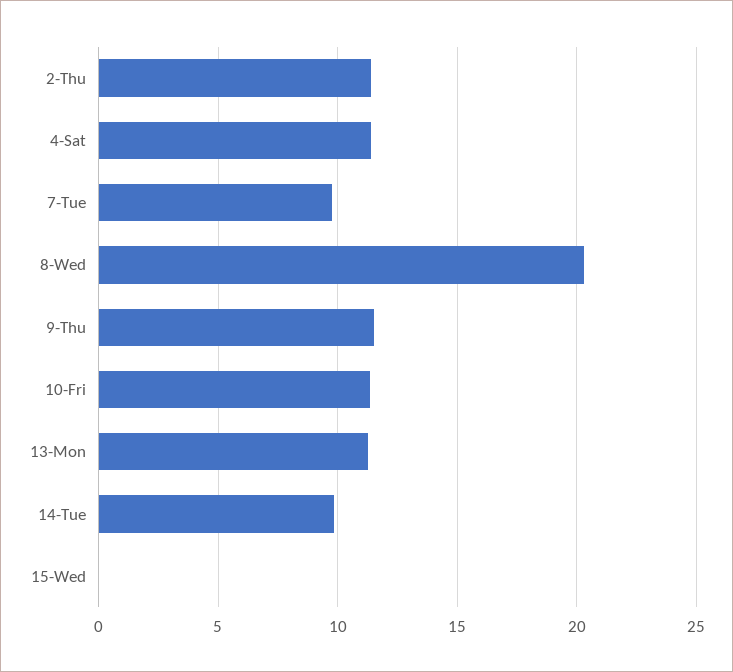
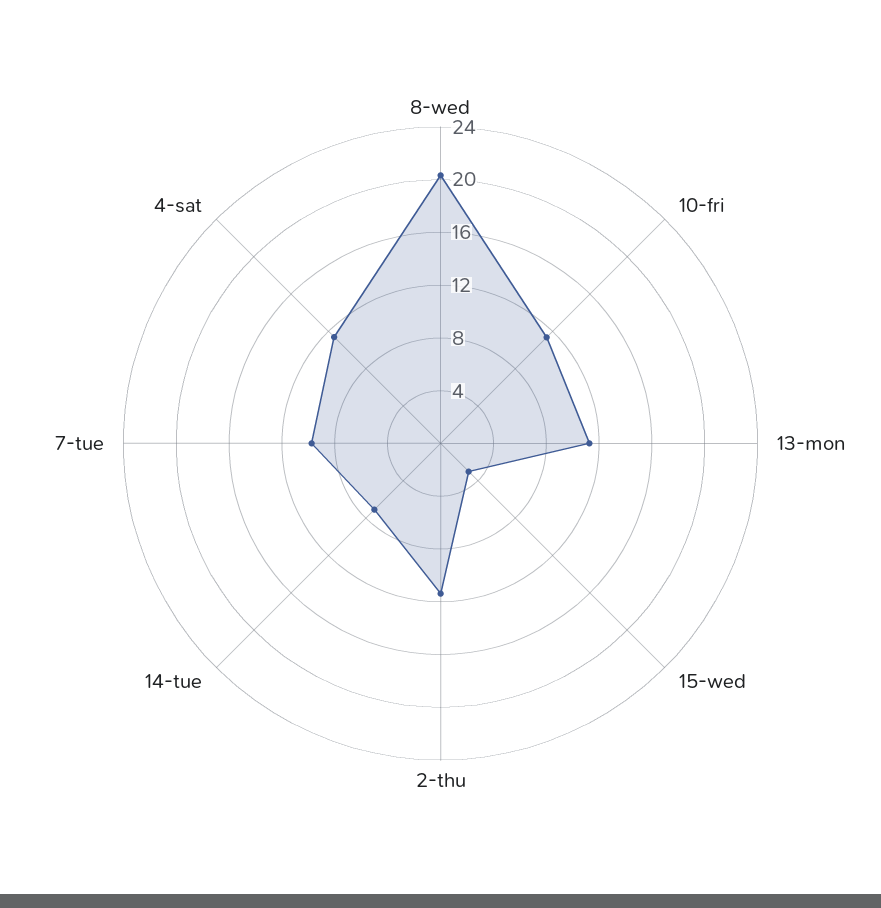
  {
    "2-Thu": 11.5,
    "4-Sat": 11.5,
    "7-Tue": 10,
    "8-Wed": 20.5,
-   "9-Thu": 11.5,
    "10-Fri": 11.5,
    "13-Mon": 11.5,
-   "14-Tue": 10,
+   "14-Tue": 7,
-   "15-Wed": 0
+   "15-Wed": 3
  }

